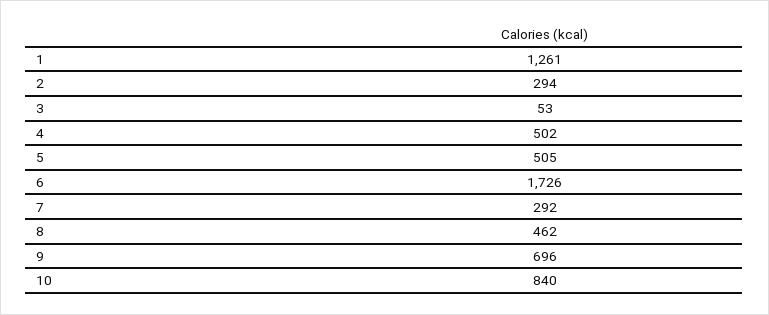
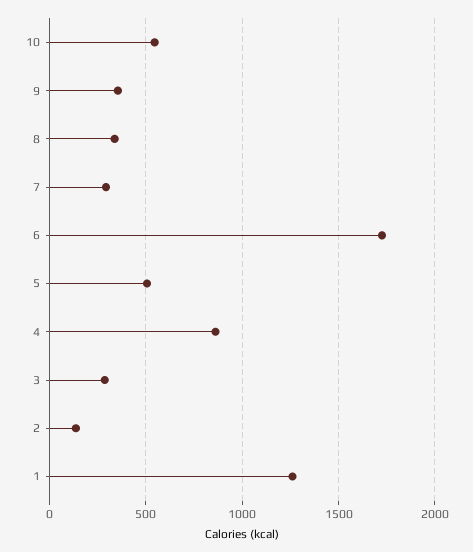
  {
    "1": 1261,
-   "2": 294,
+   "2": 150,
-   "3": 53,
+   "3": 300,
-   "4": 502,
+   "4": 850,
    "5": 505,
    "6": 1726,
    "7": 292,
-   "8": 462,
+   "8": 350,
-   "9": 696,
+   "9": 350,
-   "10": 840
+   "10": 550
  }

